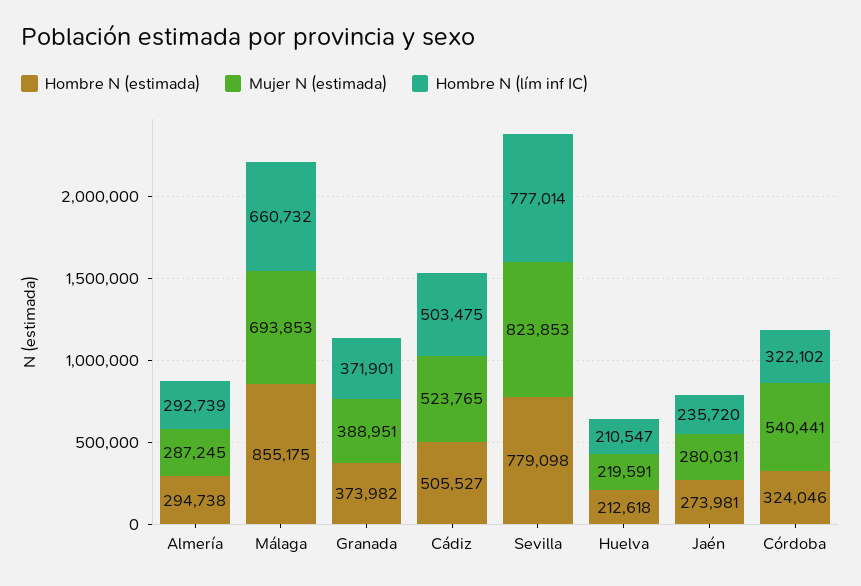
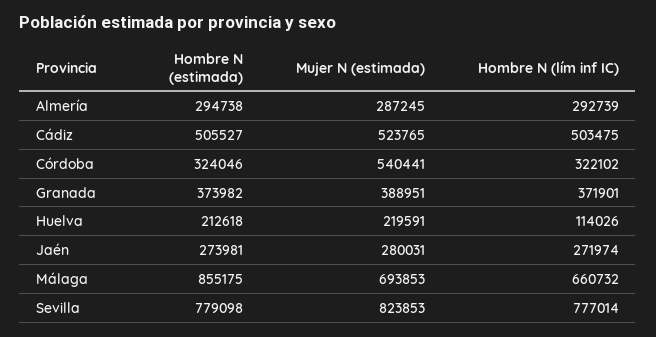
  {
    "Hombre N (estimada)": {
      "Almería": 294738,
      "Málaga": 855175,
      "Granada": 373982,
      "Cádiz": 505527,
      "Sevilla": 779098,
      "Huelva": 212618,
      "Jaén": 273981,
      "Córdoba": 324046
    },
    "Mujer N (estimada)": {
      "Almería": 287245,
      "Málaga": 693853,
      "Granada": 388951,
      "Cádiz": 523765,
      "Sevilla": 823853,
      "Huelva": 219591,
      "Jaén": 280031,
      "Córdoba": 540441
    },
    "Hombre N (lím inf IC)": {
      "Almería": 292739,
      "Málaga": 660732,
      "Granada": 371901,
      "Cádiz": 503475,
      "Sevilla": 777014,
-     "Huelva": 210547,
+     "Huelva": 114026,
-     "Jaén": 235720,
+     "Jaén": 271974,
      "Córdoba": 322102
    }
  }

